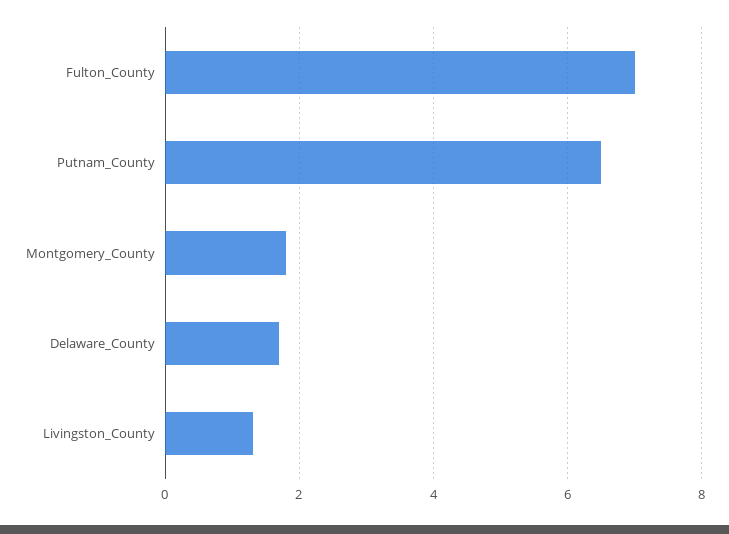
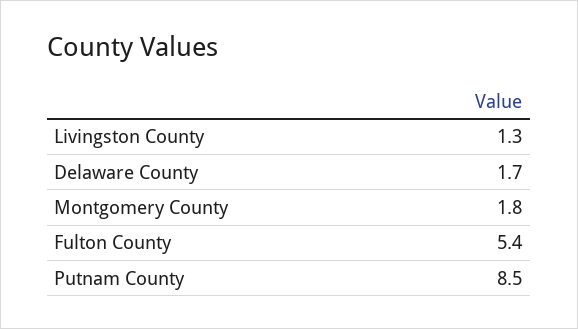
  {
-   "Fulton_County": 7,
+   "Fulton_County": 5.4,
-   "Putnam_County": 6.5,
+   "Putnam_County": 8.5,
    "Montgomery_County": 1.8,
    "Delaware_County": 1.7,
    "Livingston_County": 1.3
  }

